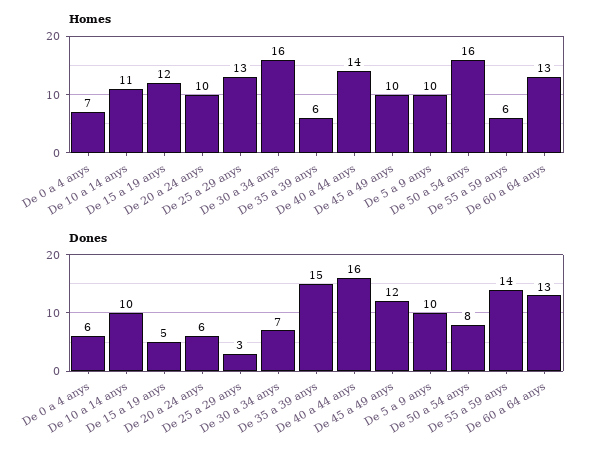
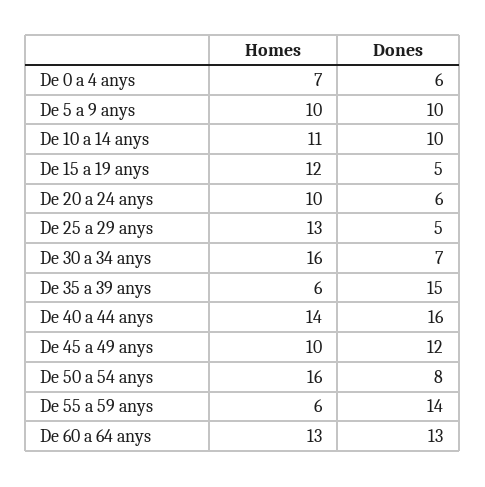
  {
    "Homes": {
      "De 0 a 4 anys": 7,
      "De 10 a 14 anys": 11,
      "De 15 a 19 anys": 12,
      "De 20 a 24 anys": 10,
      "De 25 a 29 anys": 13,
      "De 30 a 34 anys": 16,
      "De 35 a 39 anys": 6,
      "De 40 a 44 anys": 14,
      "De 45 a 49 anys": 10,
      "De 5 a 9 anys": 10,
      "De 50 a 54 anys": 16,
      "De 55 a 59 anys": 6,
      "De 60 a 64 anys": 13
    },
    "Dones": {
      "De 0 a 4 anys": 6,
      "De 10 a 14 anys": 10,
      "De 15 a 19 anys": 5,
      "De 20 a 24 anys": 6,
-     "De 25 a 29 anys": 3,
+     "De 25 a 29 anys": 5,
      "De 30 a 34 anys": 7,
      "De 35 a 39 anys": 15,
      "De 40 a 44 anys": 16,
      "De 45 a 49 anys": 12,
      "De 5 a 9 anys": 10,
      "De 50 a 54 anys": 8,
      "De 55 a 59 anys": 14,
      "De 60 a 64 anys": 13
    }
  }

